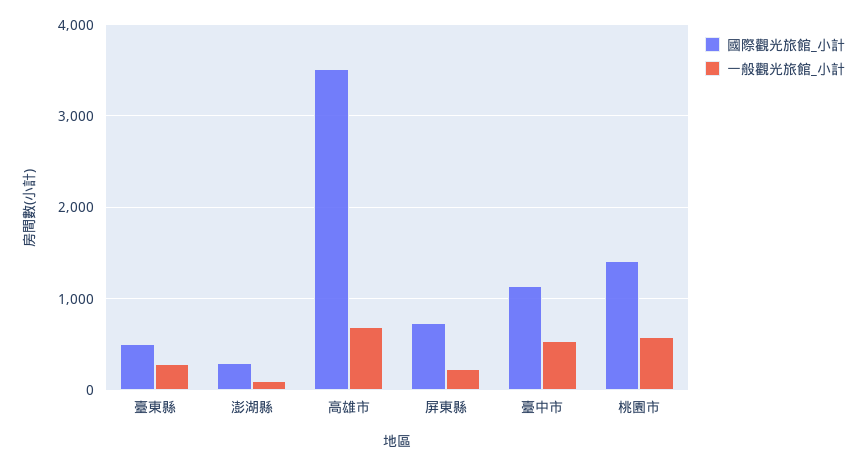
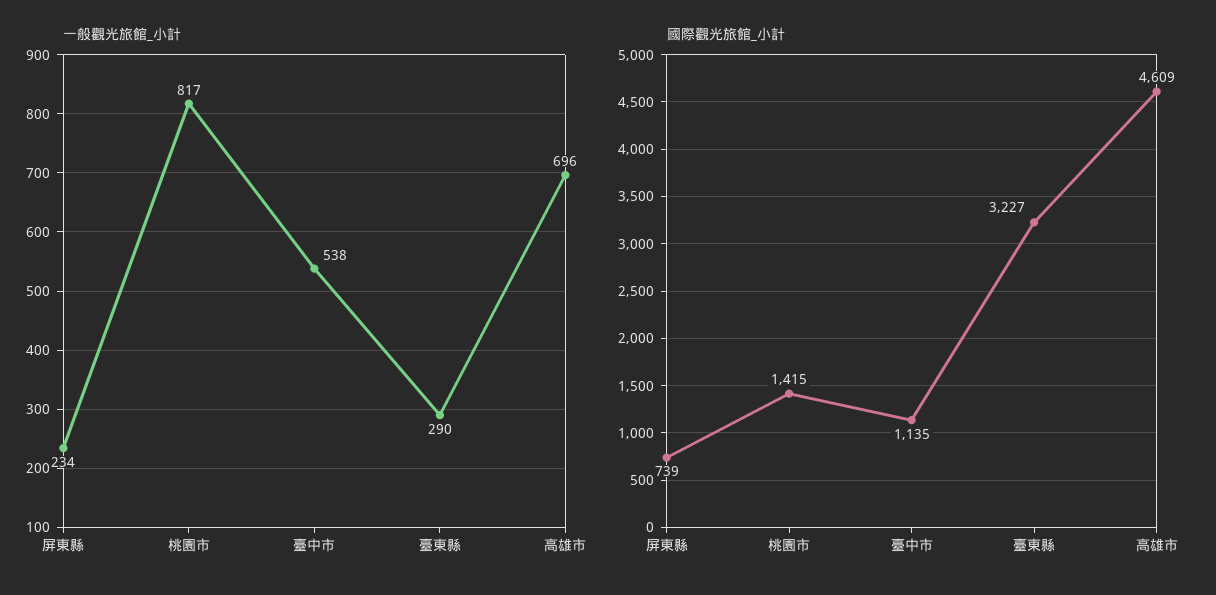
  {
    "國際觀光旅館_小計": {
-     "臺東縣": 500,
+     "臺東縣": 3227,
-     "澎湖縣": 300,
-     "高雄市": 3500,
+     "高雄市": 4609,
      "屏東縣": 739,
      "臺中市": 1135,
      "桃園市": 1415
    },
    "一般觀光旅館_小計": {
      "臺東縣": 290,
-     "澎湖縣": 100,
      "高雄市": 696,
      "屏東縣": 234,
      "臺中市": 538,
-     "桃園市": 600
+     "桃園市": 817
    }
  }

